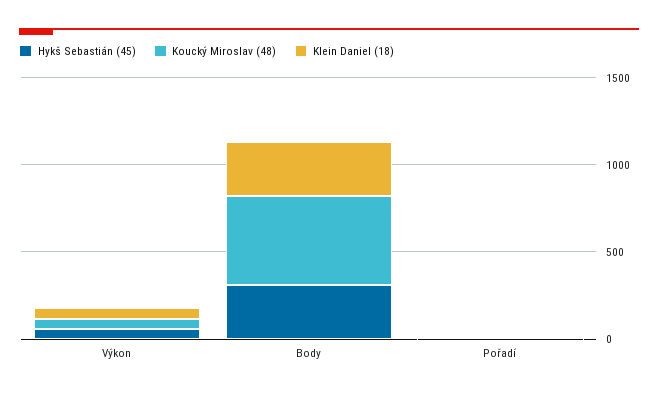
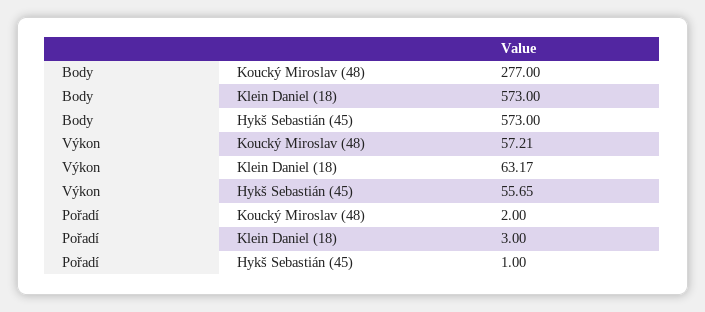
  {
    "Hykš Sebastián (45)": {
      "Výkon": 55.65,
-     "Body": 300,
+     "Body": 573,
      "Pořadí": 1
    },
    "Koucký Miroslav (48)": {
      "Výkon": 57.21,
-     "Body": 500,
+     "Body": 277,
      "Pořadí": 2
    },
    "Klein Daniel (18)": {
      "Výkon": 63.17,
-     "Body": 300,
+     "Body": 573,
      "Pořadí": 3
    }
  }

